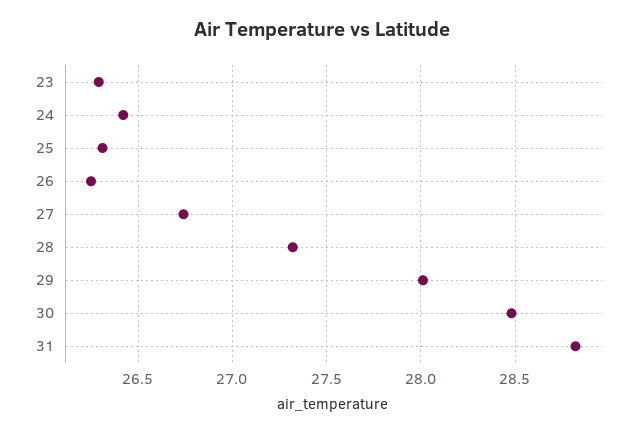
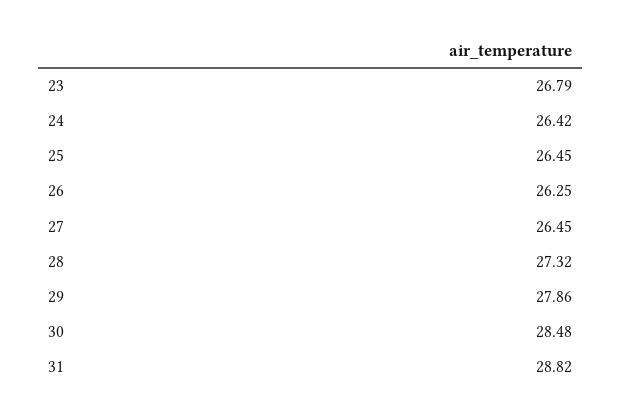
  {
-   "23": 26.3,
+   "23": 26.79,
    "24": 26.42,
-   "25": 26.3,
+   "25": 26.45,
    "26": 26.25,
-   "27": 26.75,
+   "27": 26.45,
    "28": 27.32,
-   "29": 28,
+   "29": 27.86,
    "30": 28.48,
    "31": 28.82
  }

